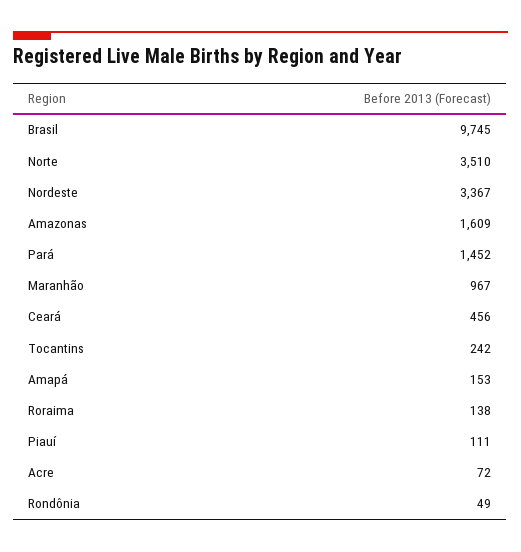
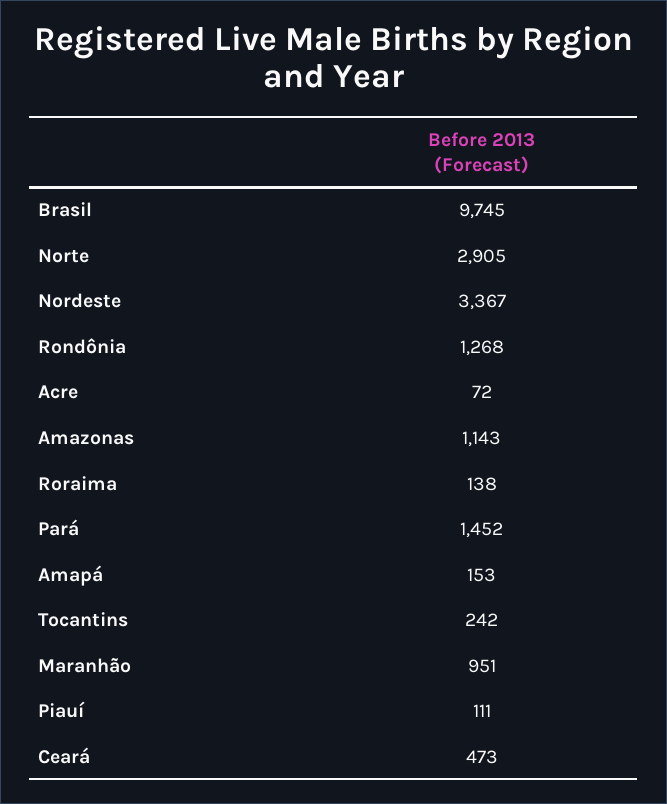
  {
    "Brasil": 9745,
-   "Norte": 3510,
+   "Norte": 2905,
    "Nordeste": 3367,
-   "Amazonas": 1609,
+   "Amazonas": 1143,
    "Pará": 1452,
-   "Maranhão": 967,
+   "Maranhão": 951,
-   "Ceará": 456,
+   "Ceará": 473,
    "Tocantins": 242,
    "Amapá": 153,
    "Roraima": 138,
    "Piauí": 111,
    "Acre": 72,
-   "Rondônia": 49
+   "Rondônia": 1268
  }

